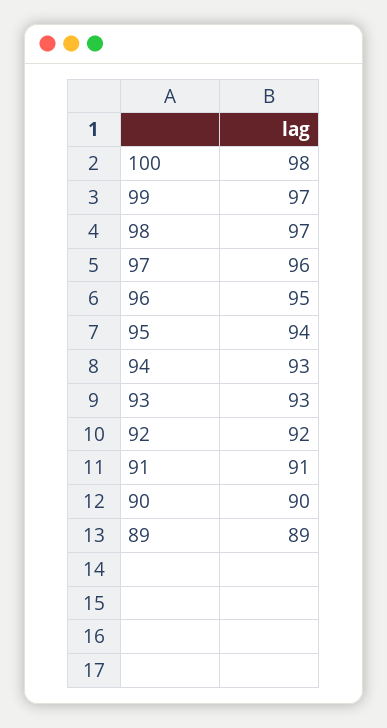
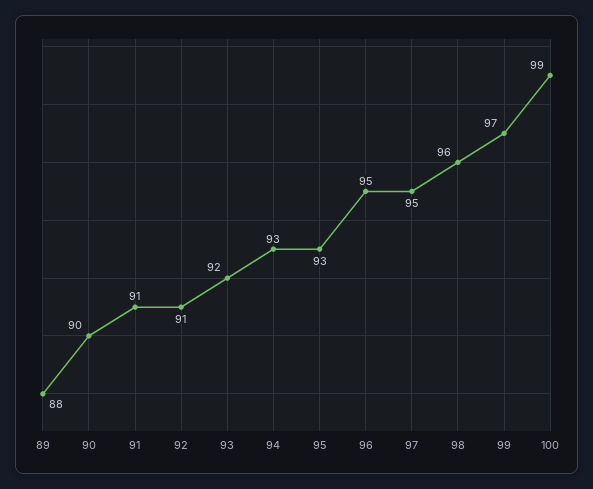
  {
-   "100": 98,
+   "100": 99,
    "99": 97,
-   "98": 97,
+   "98": 96,
-   "97": 96,
+   "97": 95,
    "96": 95,
-   "95": 94,
+   "95": 93,
    "94": 93,
-   "93": 93,
+   "93": 92,
-   "92": 92,
+   "92": 91,
    "91": 91,
    "90": 90,
-   "89": 89
+   "89": 88
  }

